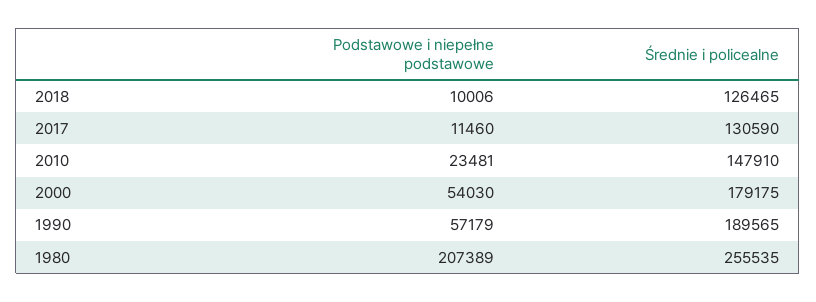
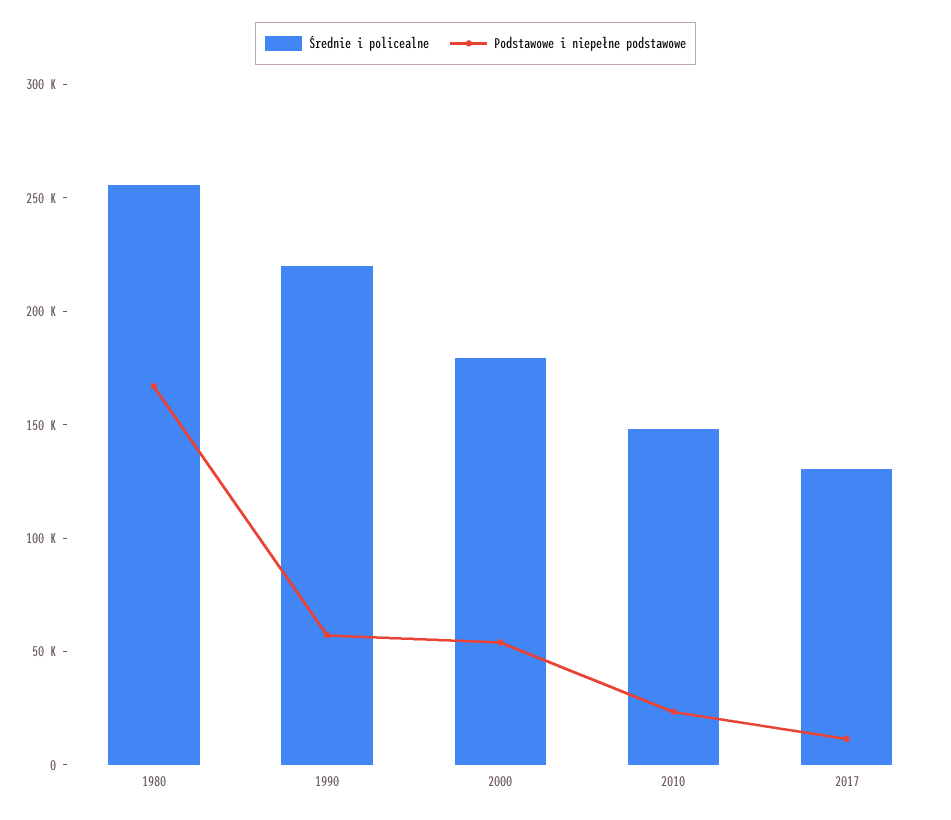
  {
    "Podstawowe i niepełne podstawowe": {
-     "2018": 10006,
      "2017": 11460,
      "2010": 23481,
      "2000": 54030,
      "1990": 57179,
-     "1980": 207389
+     "1980": 170000
    },
    "Średnie i policealne": {
-     "2018": 126465,
      "2017": 130590,
      "2010": 147910,
      "2000": 179175,
-     "1990": 189565,
+     "1990": 220000,
      "1980": 255535
    }
  }

